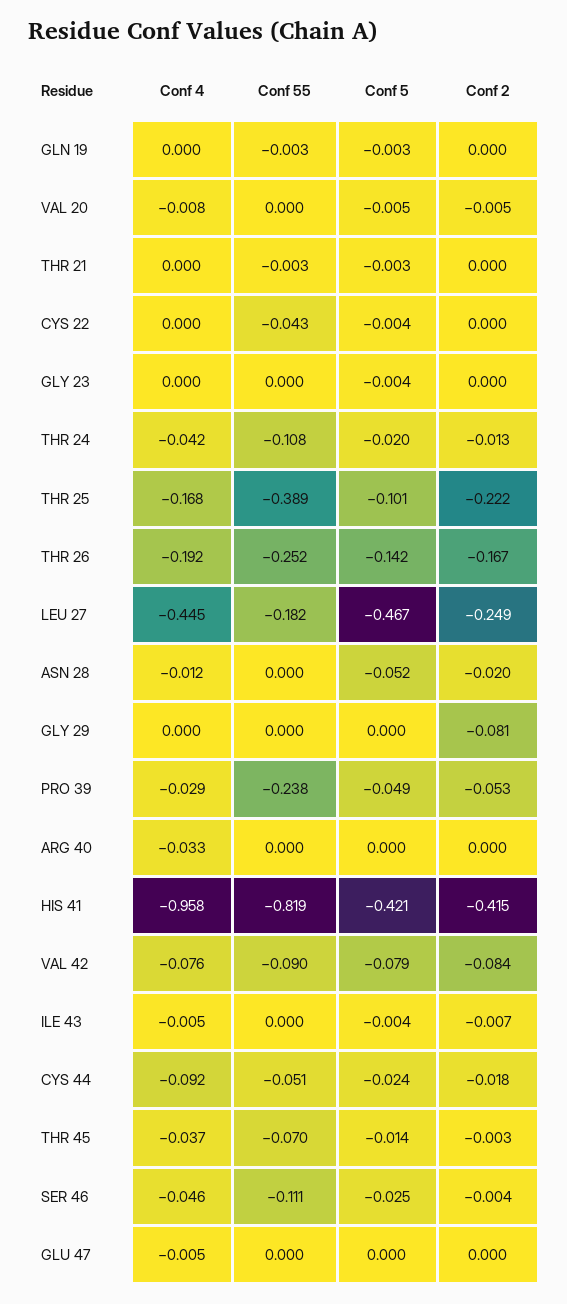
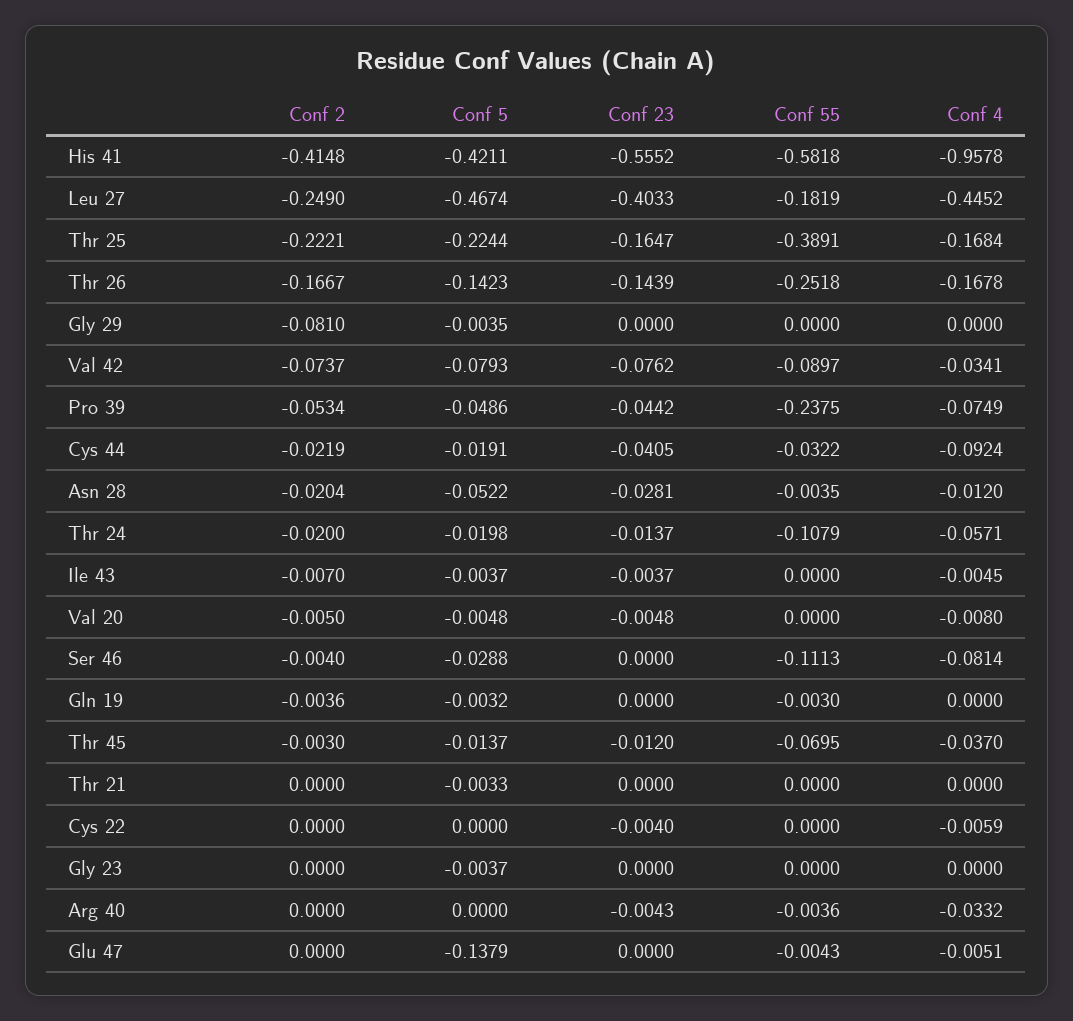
  {
    "Conf 4": {
      "GLN 19": 0,
      "VAL 20": -0.008,
      "THR 21": 0,
-     "CYS 22": 0,
+     "CYS 22": -0.0059,
      "GLY 23": 0,
-     "THR 24": -0.042,
+     "THR 24": -0.0571,
      "THR 25": -0.1684,
-     "THR 26": -0.192,
+     "THR 26": -0.1678,
      "LEU 27": -0.4452,
      "ASN 28": -0.012,
      "GLY 29": 0,
-     "PRO 39": -0.029,
+     "PRO 39": -0.0749,
      "ARG 40": -0.0332,
      "HIS 41": -0.9578,
-     "VAL 42": -0.076,
+     "VAL 42": -0.0341,
      "ILE 43": -0.0045,
      "CYS 44": -0.0924,
      "THR 45": -0.037,
-     "SER 46": -0.046,
+     "SER 46": -0.0814,
      "GLU 47": -0.0051
    },
    "Conf 55": {
      "GLN 19": -0.003,
      "VAL 20": 0,
-     "THR 21": -0.003,
+     "THR 21": 0,
-     "CYS 22": -0.043,
+     "CYS 22": 0,
      "GLY 23": 0,
      "THR 24": -0.1079,
      "THR 25": -0.3891,
      "THR 26": -0.2518,
      "LEU 27": -0.1819,
-     "ASN 28": 0,
+     "ASN 28": -0.0035,
      "GLY 29": 0,
      "PRO 39": -0.2375,
-     "ARG 40": 0,
+     "ARG 40": -0.0036,
-     "HIS 41": -0.819,
+     "HIS 41": -0.5818,
      "VAL 42": -0.0897,
      "ILE 43": 0,
-     "CYS 44": -0.051,
+     "CYS 44": -0.0322,
      "THR 45": -0.0695,
      "SER 46": -0.1113,
-     "GLU 47": 0
+     "GLU 47": -0.0043
    },
    "Conf 5": {
      "GLN 19": -0.0032,
      "VAL 20": -0.0048,
      "THR 21": -0.0033,
-     "CYS 22": -0.004,
+     "CYS 22": 0,
      "GLY 23": -0.0037,
      "THR 24": -0.0198,
-     "THR 25": -0.101,
+     "THR 25": -0.2244,
      "THR 26": -0.1423,
      "LEU 27": -0.4674,
      "ASN 28": -0.0522,
-     "GLY 29": 0,
+     "GLY 29": -0.0035,
      "PRO 39": -0.0486,
      "ARG 40": 0,
      "HIS 41": -0.4211,
      "VAL 42": -0.0793,
      "ILE 43": -0.0037,
-     "CYS 44": -0.024,
+     "CYS 44": -0.0191,
      "THR 45": -0.0137,
-     "SER 46": -0.025,
+     "SER 46": -0.0288,
-     "GLU 47": 0
+     "GLU 47": -0.1379
    },
    "Conf 2": {
-     "GLN 19": 0,
+     "GLN 19": -0.0036,
      "VAL 20": -0.005,
      "THR 21": 0,
      "CYS 22": 0,
      "GLY 23": 0,
-     "THR 24": -0.013,
+     "THR 24": -0.02,
      "THR 25": -0.2221,
      "THR 26": -0.1667,
      "LEU 27": -0.249,
      "ASN 28": -0.0204,
      "GLY 29": -0.081,
      "PRO 39": -0.0534,
      "ARG 40": 0,
      "HIS 41": -0.4148,
-     "VAL 42": -0.084,
+     "VAL 42": -0.0737,
      "ILE 43": -0.007,
-     "CYS 44": -0.018,
+     "CYS 44": -0.0219,
      "THR 45": -0.003,
      "SER 46": -0.004,
      "GLU 47": 0
-   }
+   },
+   "Conf 23": {
+     "HIS 41": -0.5552,
+     "LEU 27": -0.4033,
+     "THR 25": -0.1647,
+     "THR 26": -0.1439,
+     "GLY 29": 0,
+     "VAL 42": -0.0762,
+     "PRO 39": -0.0442,
+     "CYS 44": -0.0405,
+     "ASN 28": -0.0281,
+     "THR 24": -0.0137,
+     "ILE 43": -0.0037,
+     "VAL 20": -0.0048,
+     "SER 46": 0,
+     "GLN 19": 0,
+     "THR 45": -0.012,
+     "THR 21": 0,
+     "CYS 22": -0.004,
+     "GLY 23": 0,
+     "ARG 40": -0.0043,
+     "GLU 47": 0
+   }
  }

